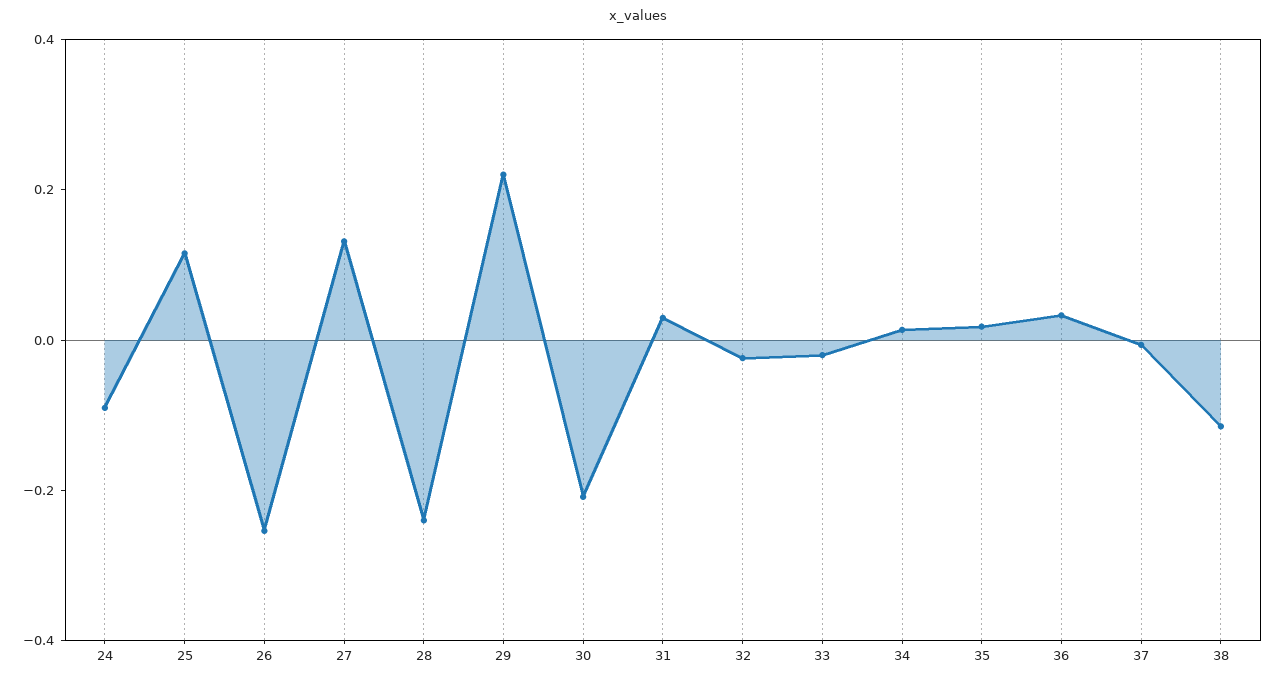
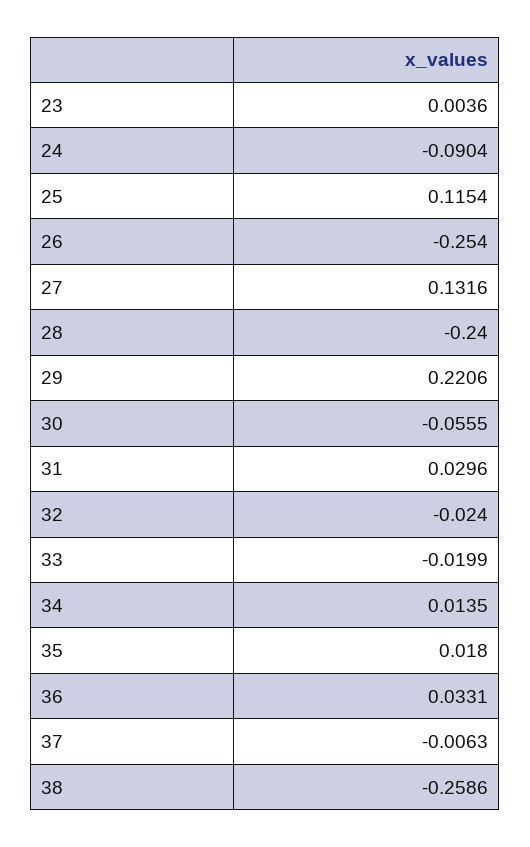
  {
    "24": -0.0904,
    "25": 0.1154,
    "26": -0.254,
    "27": 0.1316,
    "28": -0.24,
    "29": 0.2206,
-   "30": -0.2,
+   "30": -0.0555,
    "31": 0.0296,
    "32": -0.024,
    "33": -0.0199,
    "34": 0.0135,
    "35": 0.018,
    "36": 0.0331,
    "37": -0.0063,
-   "38": -0.1
+   "38": -0.2586,
+   "23": 0.0036
  }

